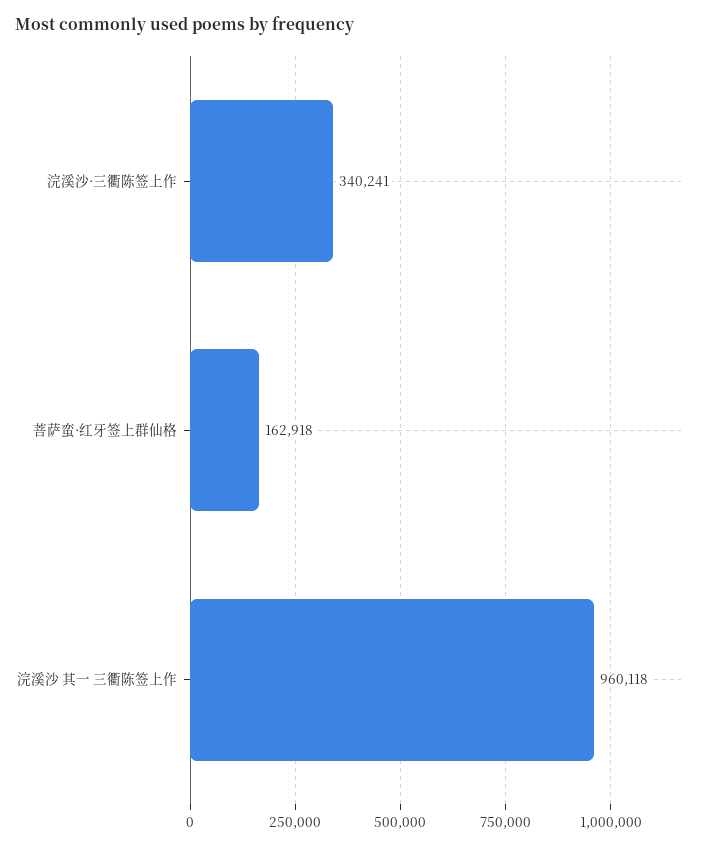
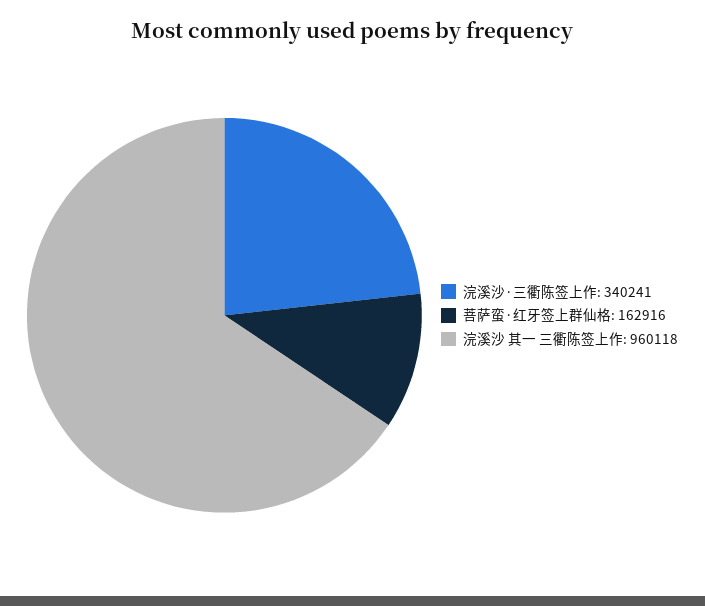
  {
    "浣溪沙·三衢陈签上作": 340241,
-   "菩萨蛮·红牙签上群仙格": 162918,
+   "菩萨蛮·红牙签上群仙格": 162916,
    "浣溪沙 其一 三衢陈签上作": 960118
  }

